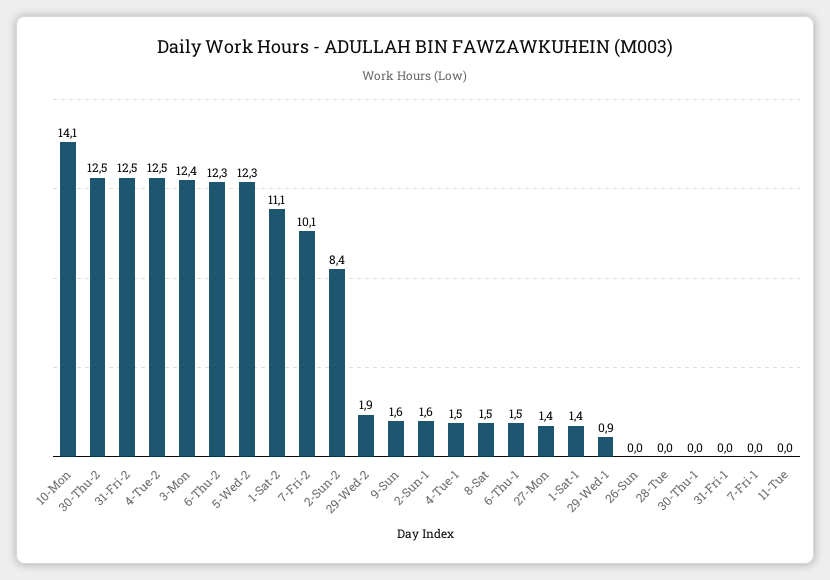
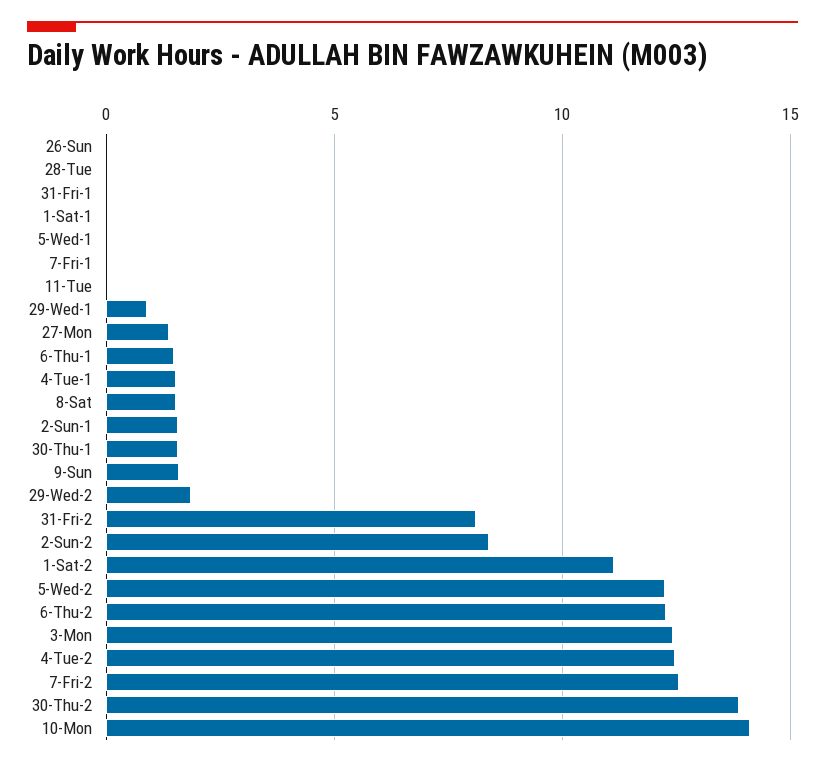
  {
    "10-Mon": 14.1,
-   "30-Thu-2": 12.5,
+   "30-Thu-2": 14,
-   "31-Fri-2": 12.5,
+   "31-Fri-2": 8,
    "4-Tue-2": 12.5,
    "3-Mon": 12.4,
    "6-Thu-2": 12.3,
    "5-Wed-2": 12.3,
    "1-Sat-2": 11.1,
-   "7-Fri-2": 10.1,
+   "7-Fri-2": 12.5,
    "2-Sun-2": 8.4,
    "29-Wed-2": 1.9,
    "9-Sun": 1.6,
    "2-Sun-1": 1.6,
    "4-Tue-1": 1.5,
    "8-Sat": 1.5,
    "6-Thu-1": 1.5,
    "27-Mon": 1.4,
-   "1-Sat-1": 1.4,
+   "1-Sat-1": 0,
    "29-Wed-1": 0.9,
    "26-Sun": 0,
    "28-Tue": 0,
-   "30-Thu-1": 0,
+   "30-Thu-1": 1.5,
    "31-Fri-1": 0,
    "7-Fri-1": 0,
-   "11-Tue": 0
+   "11-Tue": 0,
+   "5-Wed-1": 0
  }

